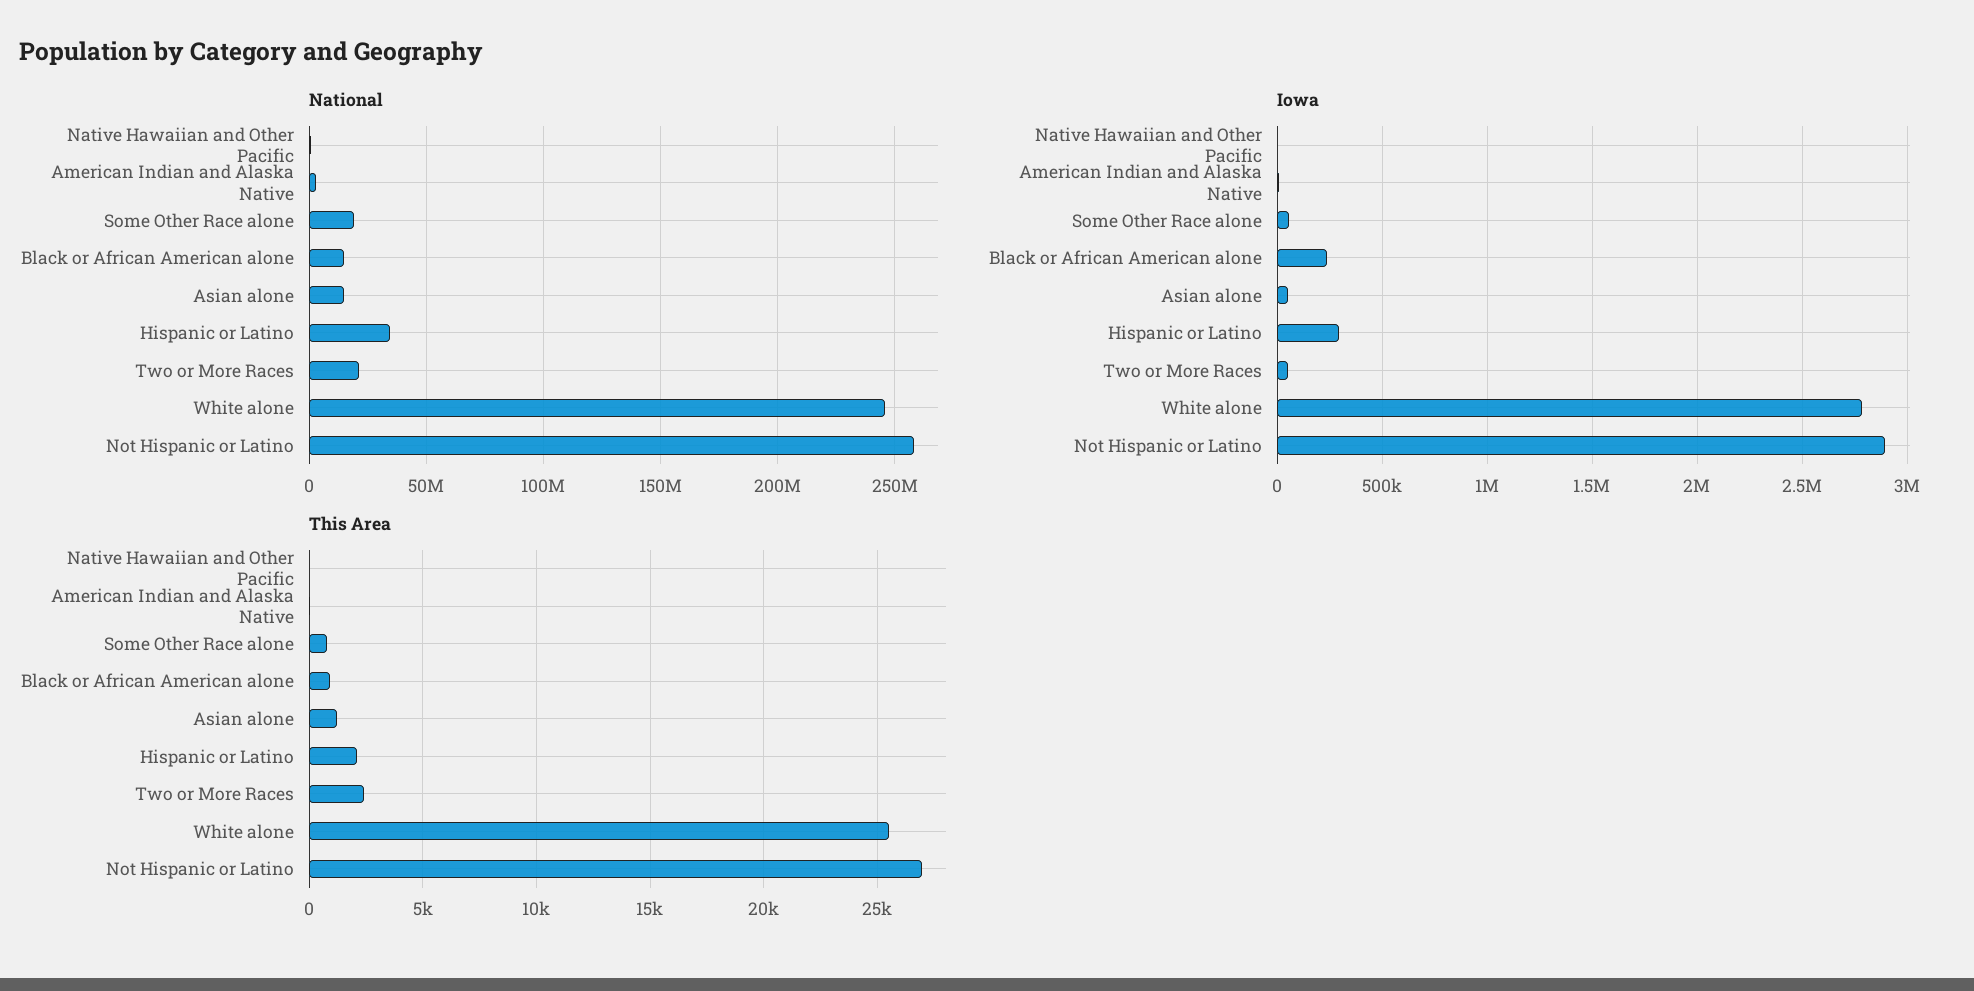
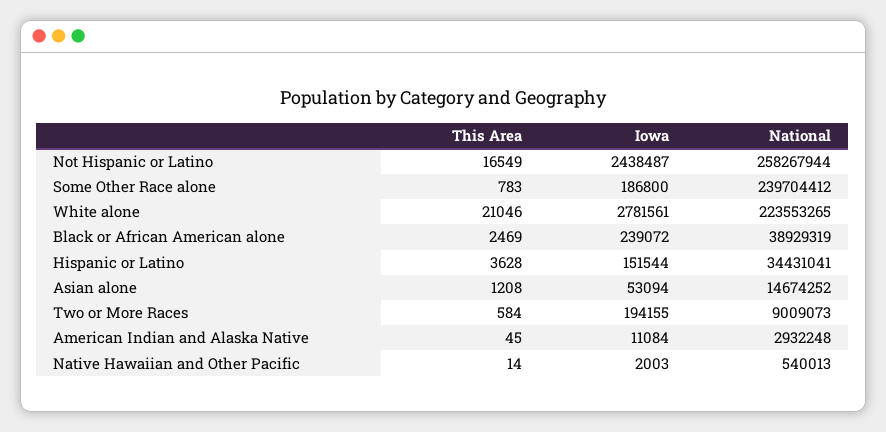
  {
    "National": {
      "Native Hawaiian and Other Pacific": 540013,
      "American Indian and Alaska Native": 2932248,
-     "Some Other Race alone": 20000000,
+     "Some Other Race alone": 239704412,
-     "Black or African American alone": 15000000,
+     "Black or African American alone": 38929319,
      "Asian alone": 14674252,
      "Hispanic or Latino": 34431041,
-     "Two or More Races": 20000000,
+     "Two or More Races": 9009073,
-     "White alone": 245000000,
+     "White alone": 223553265,
      "Not Hispanic or Latino": 258267944
    },
    "Iowa": {
      "Native Hawaiian and Other Pacific": 2003,
      "American Indian and Alaska Native": 11084,
-     "Some Other Race alone": 50000,
+     "Some Other Race alone": 186800,
      "Black or African American alone": 239072,
      "Asian alone": 53094,
-     "Hispanic or Latino": 300000,
+     "Hispanic or Latino": 151544,
-     "Two or More Races": 50000,
+     "Two or More Races": 194155,
      "White alone": 2781561,
-     "Not Hispanic or Latino": 2900000
+     "Not Hispanic or Latino": 2438487
    },
    "This Area": {
      "Native Hawaiian and Other Pacific": 14,
      "American Indian and Alaska Native": 45,
      "Some Other Race alone": 783,
-     "Black or African American alone": 1000,
+     "Black or African American alone": 2469,
      "Asian alone": 1208,
-     "Hispanic or Latino": 2000,
+     "Hispanic or Latino": 3628,
-     "Two or More Races": 2500,
+     "Two or More Races": 584,
-     "White alone": 25500,
+     "White alone": 21046,
-     "Not Hispanic or Latino": 27000
+     "Not Hispanic or Latino": 16549
    }
  }

